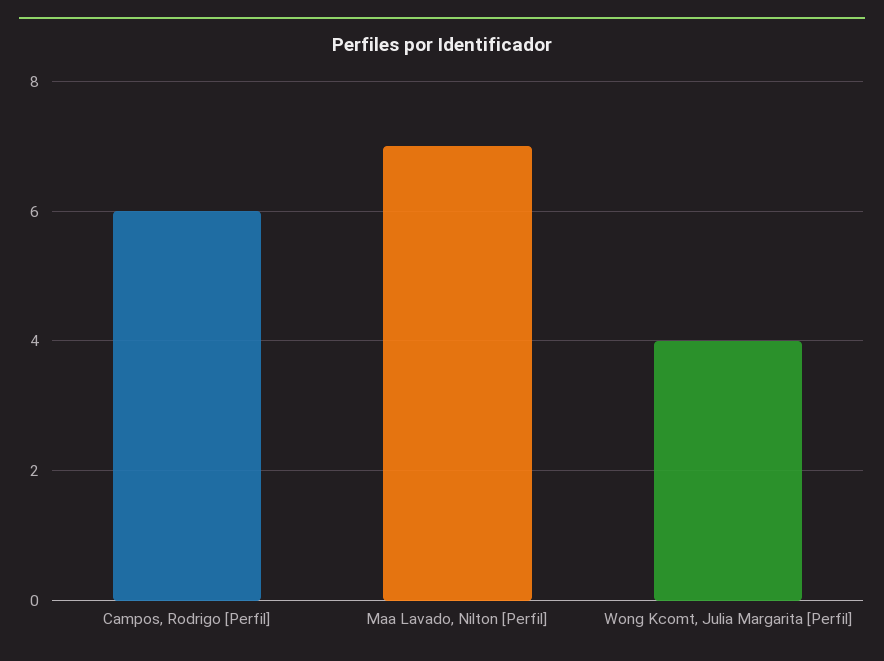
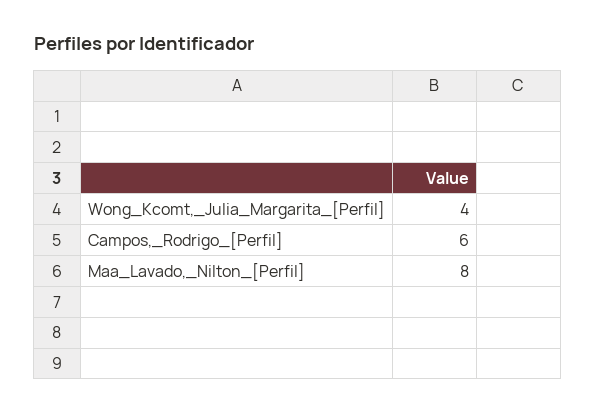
  {
    "Campos, Rodrigo [Perfil]": 6,
-   "Maa Lavado, Nilton [Perfil]": 7,
+   "Maa Lavado, Nilton [Perfil]": 8,
    "Wong Kcomt, Julia Margarita [Perfil]": 4
  }

